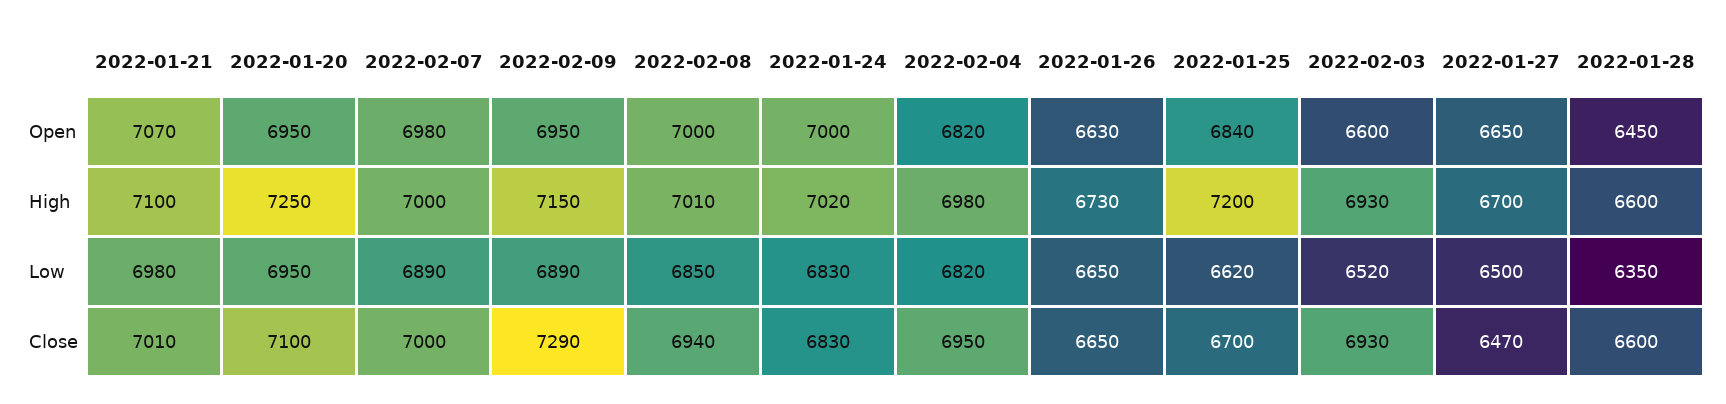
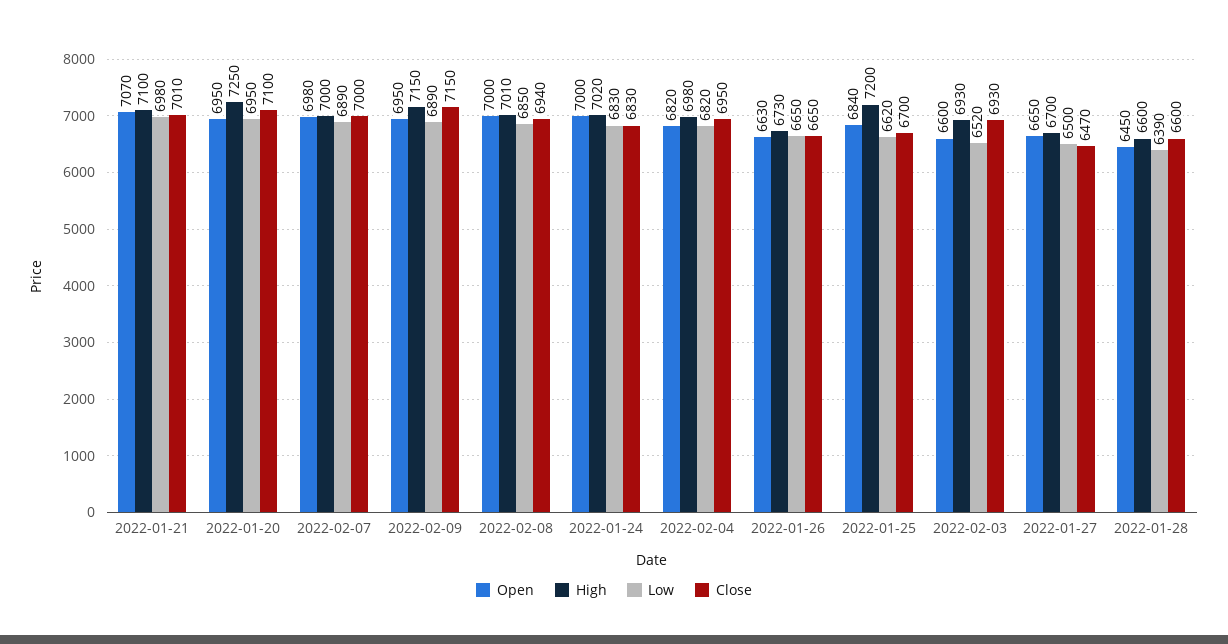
  {
    "Open": {
      "2022-01-21": 7070,
      "2022-01-20": 6950,
      "2022-02-07": 6980,
      "2022-02-09": 6950,
      "2022-02-08": 7000,
      "2022-01-24": 7000,
      "2022-02-04": 6820,
      "2022-01-26": 6630,
      "2022-01-25": 6840,
      "2022-02-03": 6600,
      "2022-01-27": 6650,
      "2022-01-28": 6450
    },
    "High": {
      "2022-01-21": 7100,
      "2022-01-20": 7250,
      "2022-02-07": 7000,
      "2022-02-09": 7150,
      "2022-02-08": 7010,
      "2022-01-24": 7020,
      "2022-02-04": 6980,
      "2022-01-26": 6730,
      "2022-01-25": 7200,
      "2022-02-03": 6930,
      "2022-01-27": 6700,
      "2022-01-28": 6600
    },
    "Low": {
      "2022-01-21": 6980,
      "2022-01-20": 6950,
      "2022-02-07": 6890,
      "2022-02-09": 6890,
      "2022-02-08": 6850,
      "2022-01-24": 6830,
      "2022-02-04": 6820,
      "2022-01-26": 6650,
      "2022-01-25": 6620,
      "2022-02-03": 6520,
      "2022-01-27": 6500,
-     "2022-01-28": 6350
+     "2022-01-28": 6390
    },
    "Close": {
      "2022-01-21": 7010,
      "2022-01-20": 7100,
      "2022-02-07": 7000,
-     "2022-02-09": 7290,
+     "2022-02-09": 7150,
      "2022-02-08": 6940,
      "2022-01-24": 6830,
      "2022-02-04": 6950,
      "2022-01-26": 6650,
      "2022-01-25": 6700,
      "2022-02-03": 6930,
      "2022-01-27": 6470,
      "2022-01-28": 6600
    }
  }

